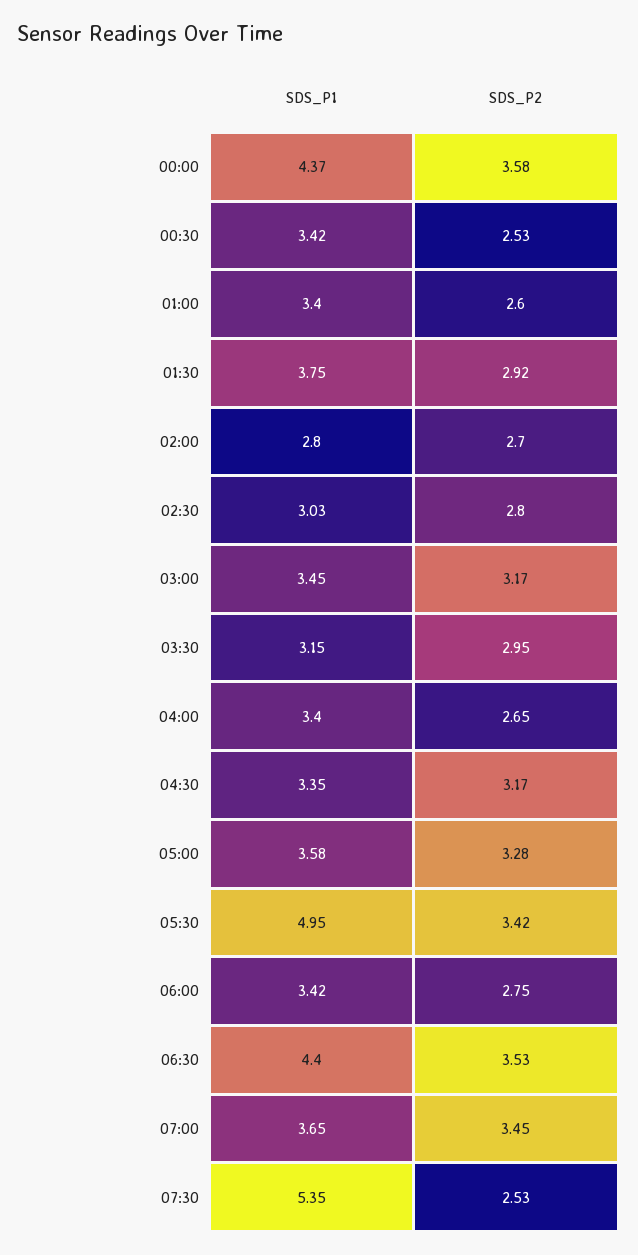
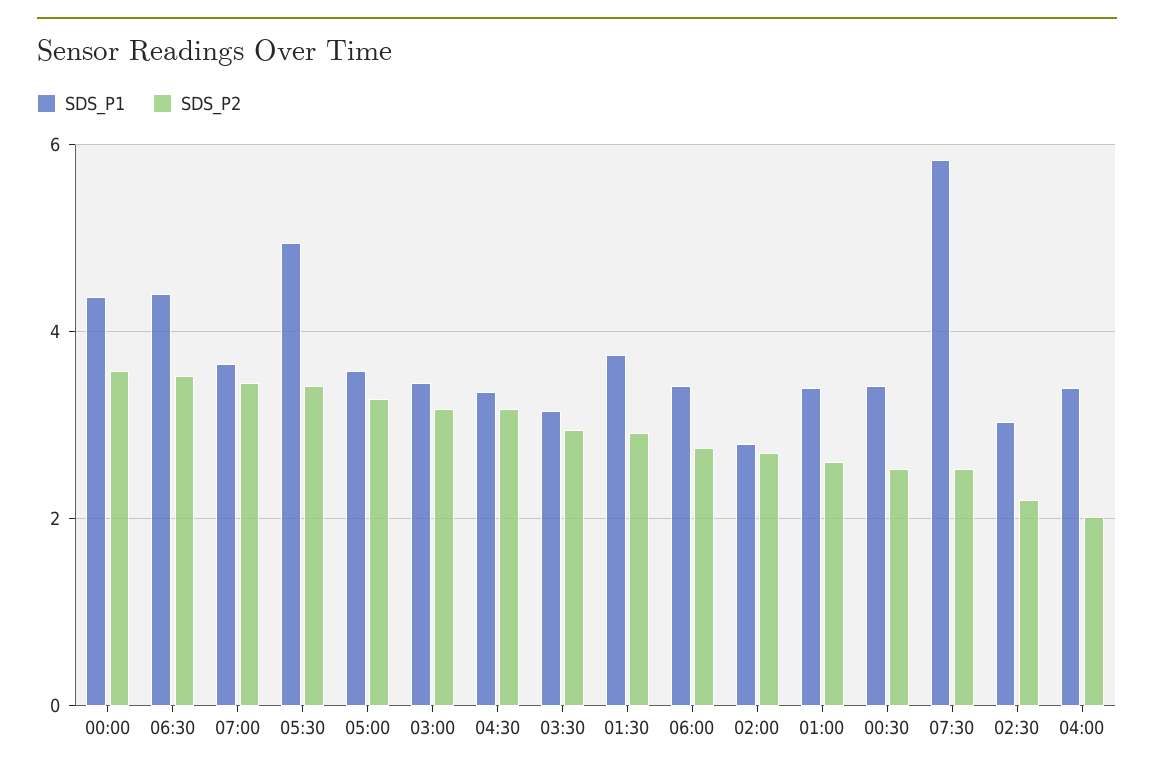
  {
    "SDS_P1": {
      "00:00": 4.37,
      "00:30": 3.42,
      "01:00": 3.4,
      "01:30": 3.75,
      "02:00": 2.8,
      "02:30": 3.03,
      "03:00": 3.45,
      "03:30": 3.15,
      "04:00": 3.4,
      "04:30": 3.35,
      "05:00": 3.58,
      "05:30": 4.95,
      "06:00": 3.42,
      "06:30": 4.4,
      "07:00": 3.65,
-     "07:30": 5.35
+     "07:30": 5.8
    },
    "SDS_P2": {
      "00:00": 3.58,
      "00:30": 2.53,
      "01:00": 2.6,
      "01:30": 2.92,
      "02:00": 2.7,
-     "02:30": 2.8,
+     "02:30": 2.2,
      "03:00": 3.17,
      "03:30": 2.95,
-     "04:00": 2.65,
+     "04:00": 2,
      "04:30": 3.17,
      "05:00": 3.28,
      "05:30": 3.42,
      "06:00": 2.75,
      "06:30": 3.53,
      "07:00": 3.45,
      "07:30": 2.53
    }
  }

